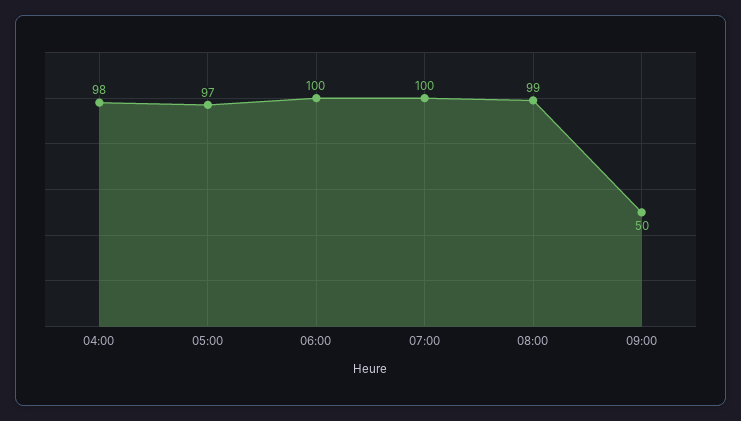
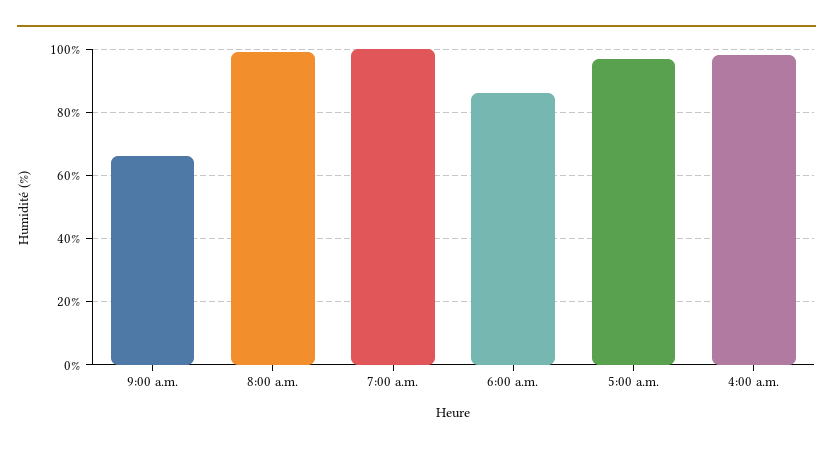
  {
    "04:00": 98,
    "05:00": 97,
-   "06:00": 100,
+   "06:00": 85,
    "07:00": 100,
    "08:00": 99,
-   "09:00": 50
+   "09:00": 65
  }

